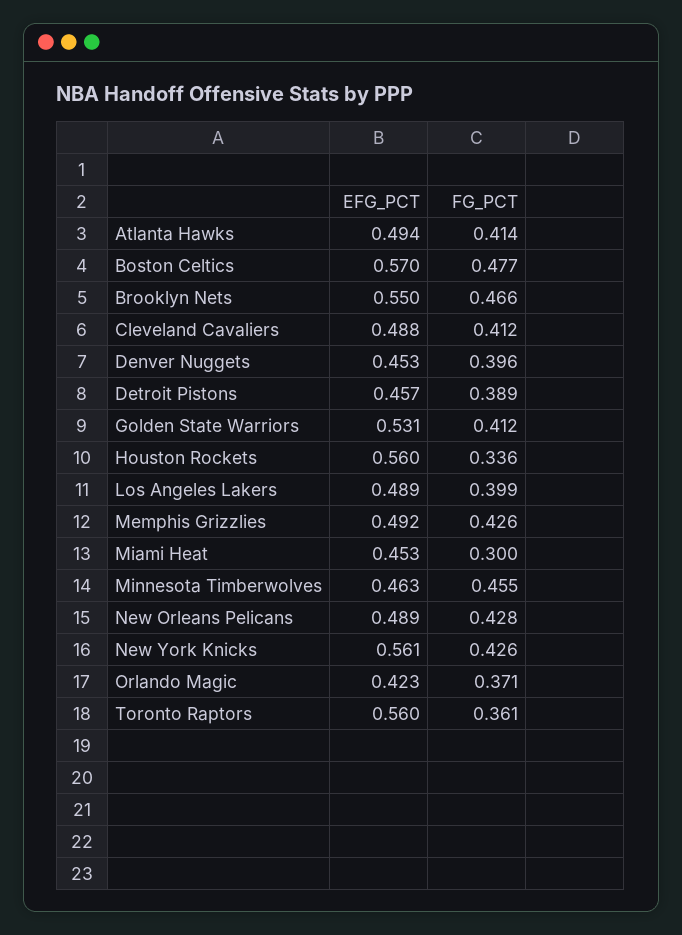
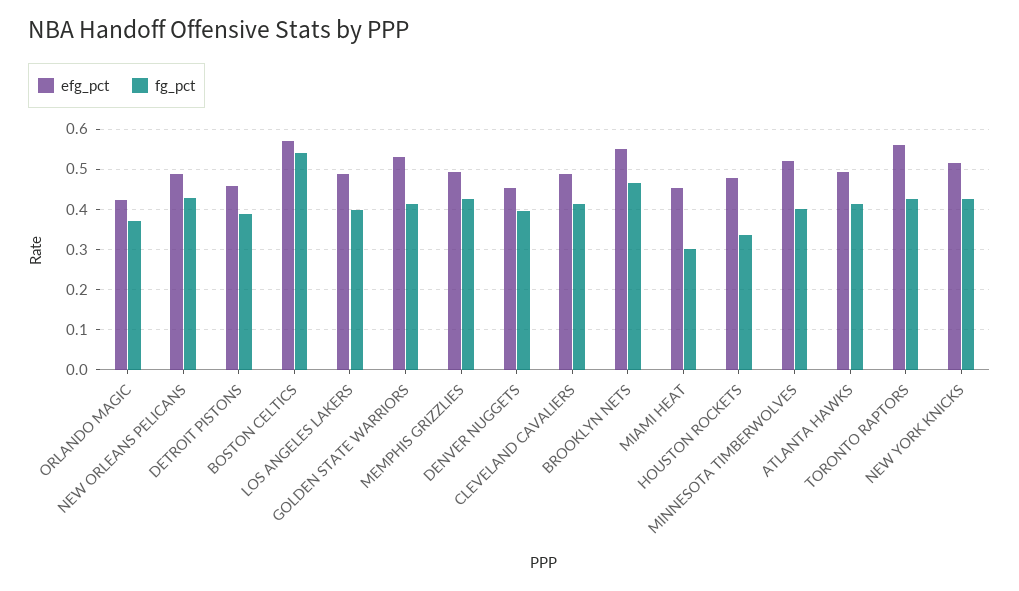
  {
    "EFG_PCT": {
      "Atlanta Hawks": 0.494,
      "Boston Celtics": 0.57,
      "Brooklyn Nets": 0.55,
      "Cleveland Cavaliers": 0.488,
      "Denver Nuggets": 0.453,
      "Detroit Pistons": 0.457,
      "Golden State Warriors": 0.531,
-     "Houston Rockets": 0.56,
+     "Houston Rockets": 0.48,
      "Los Angeles Lakers": 0.489,
      "Memphis Grizzlies": 0.492,
      "Miami Heat": 0.453,
-     "Minnesota Timberwolves": 0.463,
+     "Minnesota Timberwolves": 0.52,
      "New Orleans Pelicans": 0.489,
-     "New York Knicks": 0.561,
+     "New York Knicks": 0.52,
      "Orlando Magic": 0.423,
      "Toronto Raptors": 0.56
    },
    "FG_PCT": {
      "Atlanta Hawks": 0.414,
-     "Boston Celtics": 0.477,
+     "Boston Celtics": 0.54,
      "Brooklyn Nets": 0.466,
      "Cleveland Cavaliers": 0.412,
      "Denver Nuggets": 0.396,
      "Detroit Pistons": 0.389,
      "Golden State Warriors": 0.412,
      "Houston Rockets": 0.336,
      "Los Angeles Lakers": 0.399,
      "Memphis Grizzlies": 0.426,
      "Miami Heat": 0.3,
-     "Minnesota Timberwolves": 0.455,
+     "Minnesota Timberwolves": 0.4,
      "New Orleans Pelicans": 0.428,
      "New York Knicks": 0.426,
      "Orlando Magic": 0.371,
-     "Toronto Raptors": 0.361
+     "Toronto Raptors": 0.42
    }
  }

